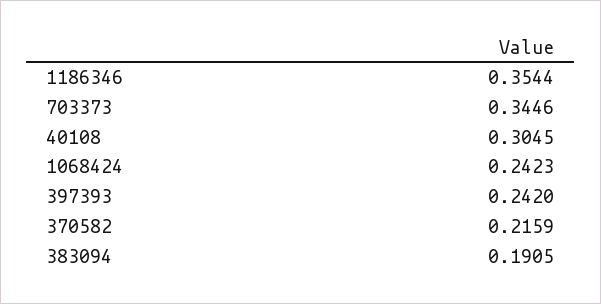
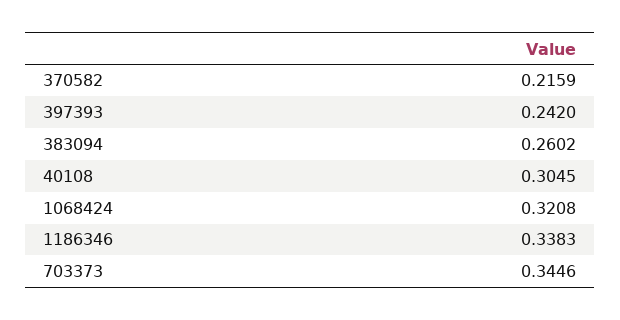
  {
-   "1186346": 0.3544,
+   "1186346": 0.3383,
    "703373": 0.3446,
    "40108": 0.3045,
-   "1068424": 0.2423,
+   "1068424": 0.3208,
    "397393": 0.242,
    "370582": 0.2159,
-   "383094": 0.1905
+   "383094": 0.2602
  }

